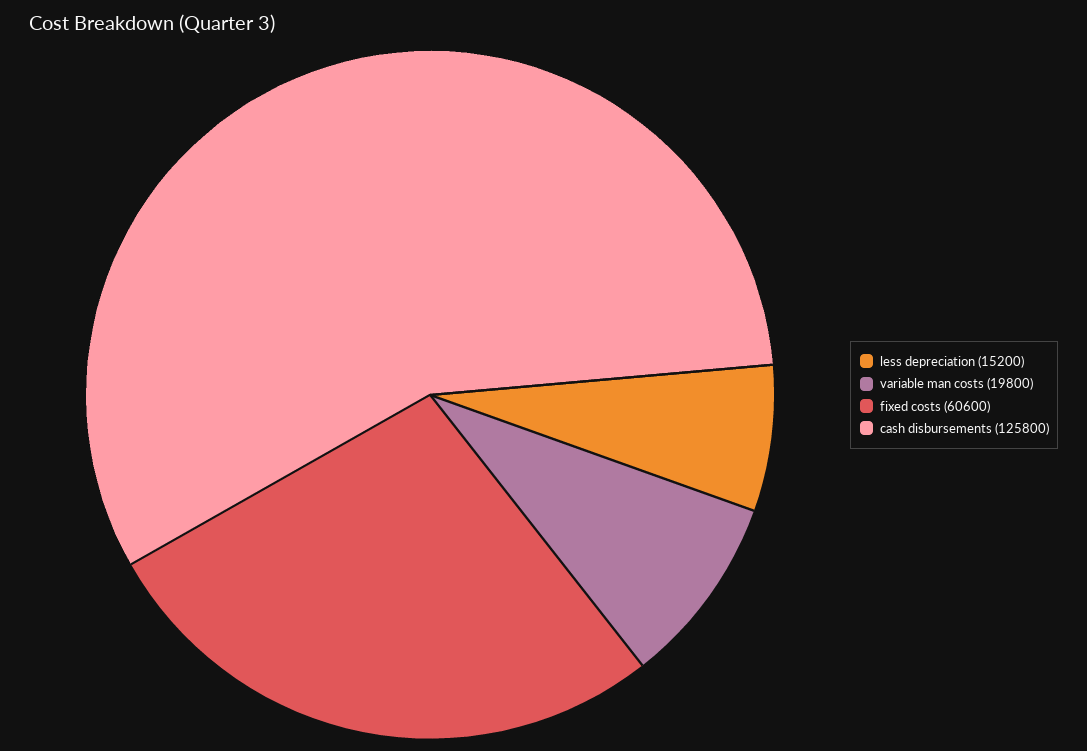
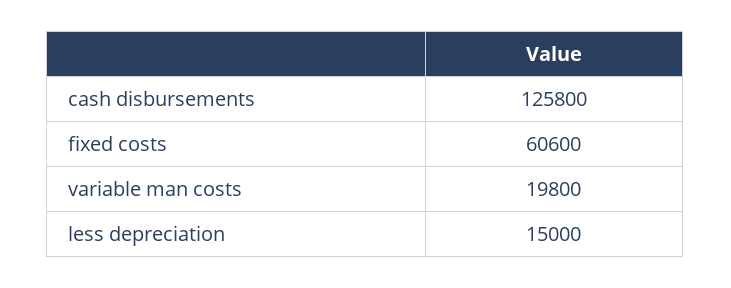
  {
-   "less depreciation": 15200,
+   "less depreciation": 15000,
    "variable man costs": 19800,
    "fixed costs": 60600,
    "cash disbursements": 125800
  }

